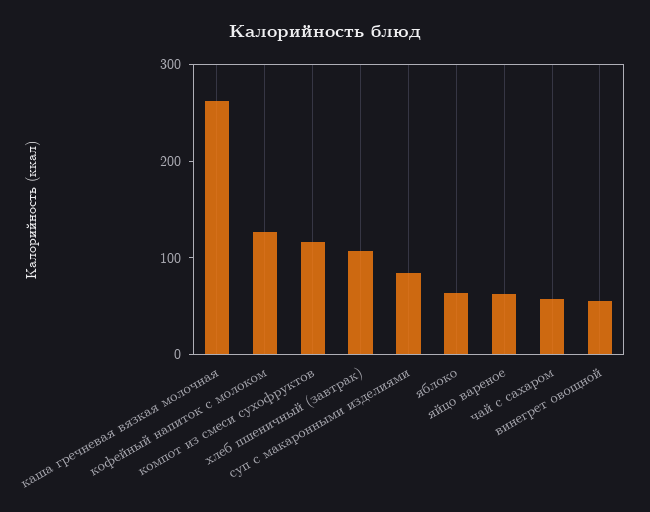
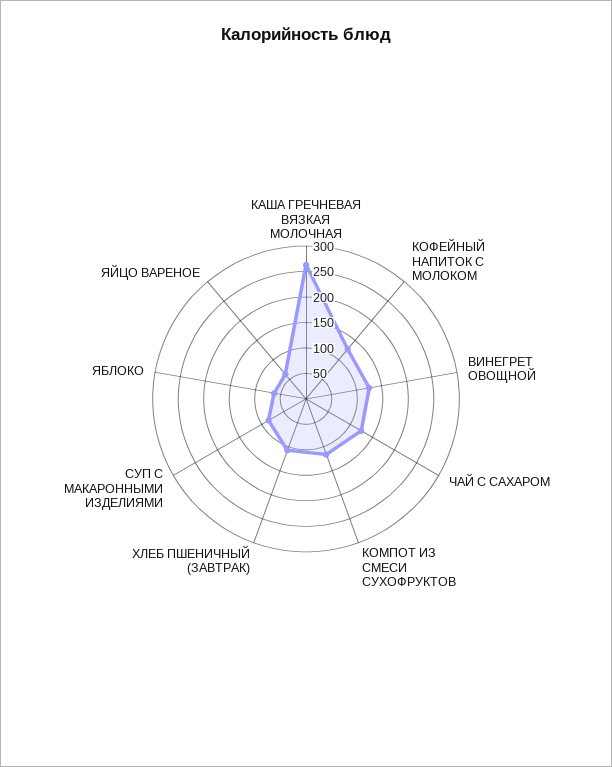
  {
    "каша гречневая вязкая молочная": 260,
    "кофейный напиток с молоком": 120,
    "компот из смеси сухофруктов": 120,
    "хлеб пшеничный (завтрак)": 100,
    "суп с макаронными изделиями": 80,
    "яблоко": 60,
    "яйцо вареное": 60,
-   "чай с сахаром": 60,
+   "чай с сахаром": 125,
-   "винегрет овощной": 60
+   "винегрет овощной": 125
  }

